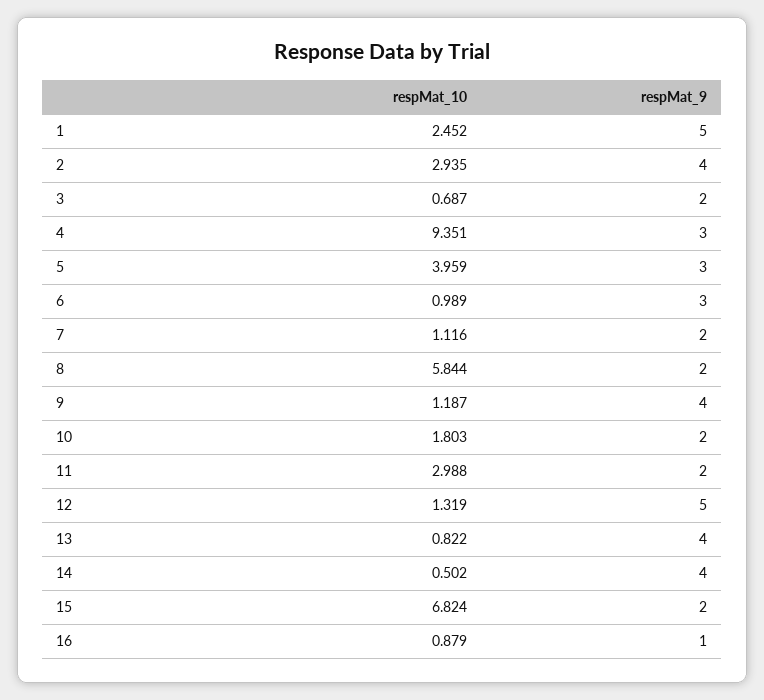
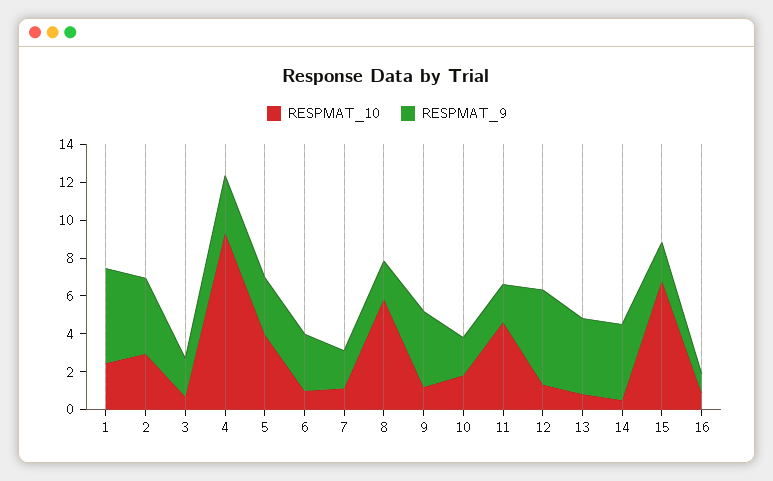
  {
    "respMat_10": {
      "1": 2.452,
      "2": 2.935,
      "3": 0.687,
      "4": 9.351,
      "5": 3.959,
      "6": 0.989,
      "7": 1.116,
      "8": 5.844,
      "9": 1.187,
      "10": 1.803,
-     "11": 2.988,
+     "11": 4.5,
      "12": 1.319,
      "13": 0.822,
      "14": 0.502,
      "15": 6.824,
      "16": 0.879
    },
    "respMat_9": {
      "1": 5,
      "2": 4,
      "3": 2,
      "4": 3,
      "5": 3,
      "6": 3,
      "7": 2,
      "8": 2,
      "9": 4,
      "10": 2,
      "11": 2,
      "12": 5,
      "13": 4,
      "14": 4,
      "15": 2,
      "16": 1
    }
  }

